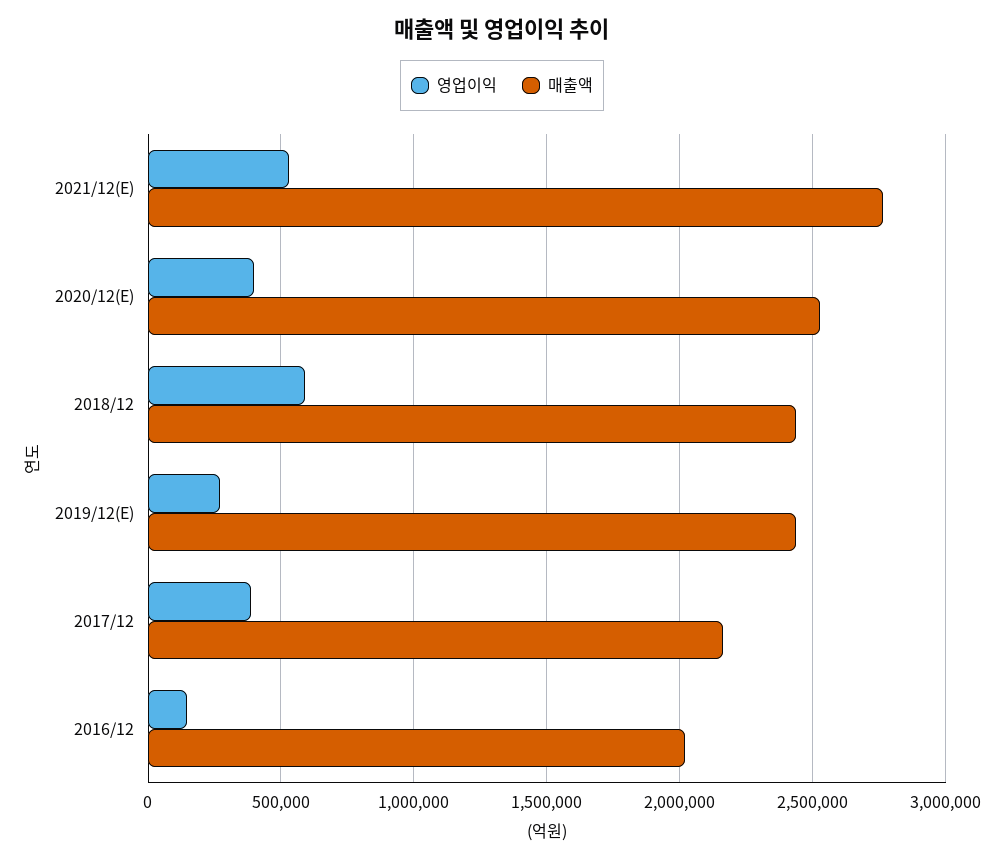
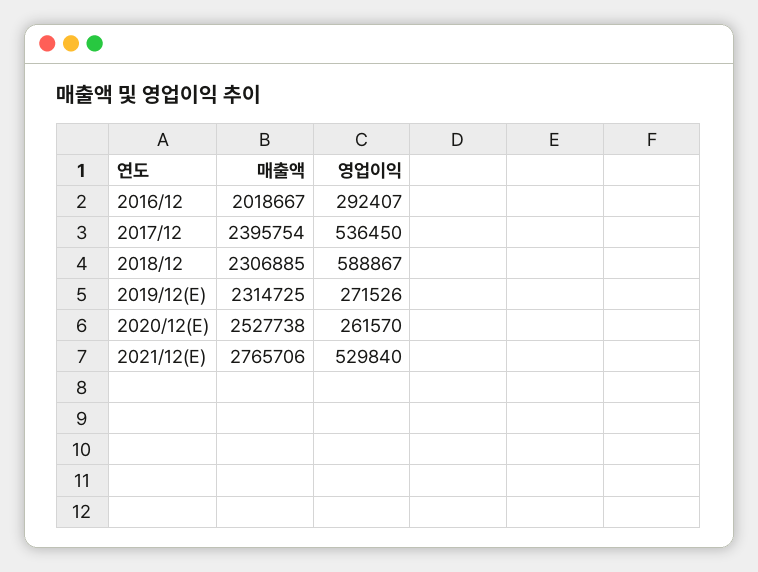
  {
    "영업이익": {
      "2021/12(E)": 529840,
-     "2020/12(E)": 400000,
+     "2020/12(E)": 261570,
      "2018/12": 588867,
      "2019/12(E)": 271526,
-     "2017/12": 400000,
+     "2017/12": 536450,
-     "2016/12": 150000
+     "2016/12": 292407
    },
    "매출액": {
      "2021/12(E)": 2765706,
      "2020/12(E)": 2527738,
-     "2018/12": 2450000,
+     "2018/12": 2306885,
-     "2019/12(E)": 2450000,
+     "2019/12(E)": 2314725,
-     "2017/12": 2150000,
+     "2017/12": 2395754,
      "2016/12": 2018667
    }
  }

